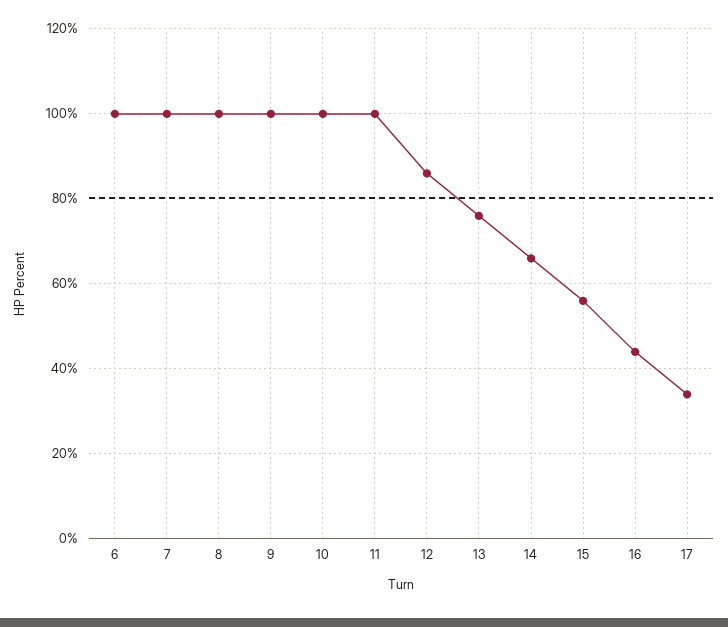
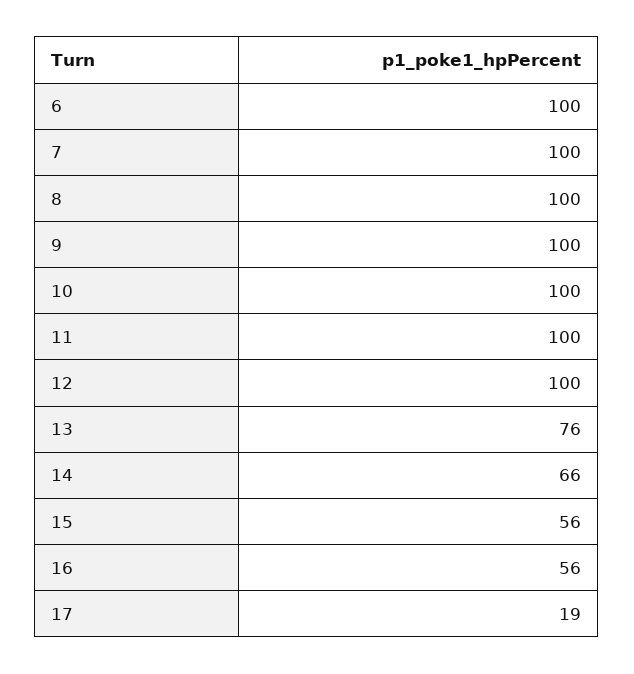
  {
    "6": 100,
    "7": 100,
    "8": 100,
    "9": 100,
    "10": 100,
    "11": 100,
-   "12": 85,
+   "12": 100,
    "13": 76,
    "14": 66,
    "15": 56,
-   "16": 45,
+   "16": 56,
-   "17": 35
+   "17": 19
  }

